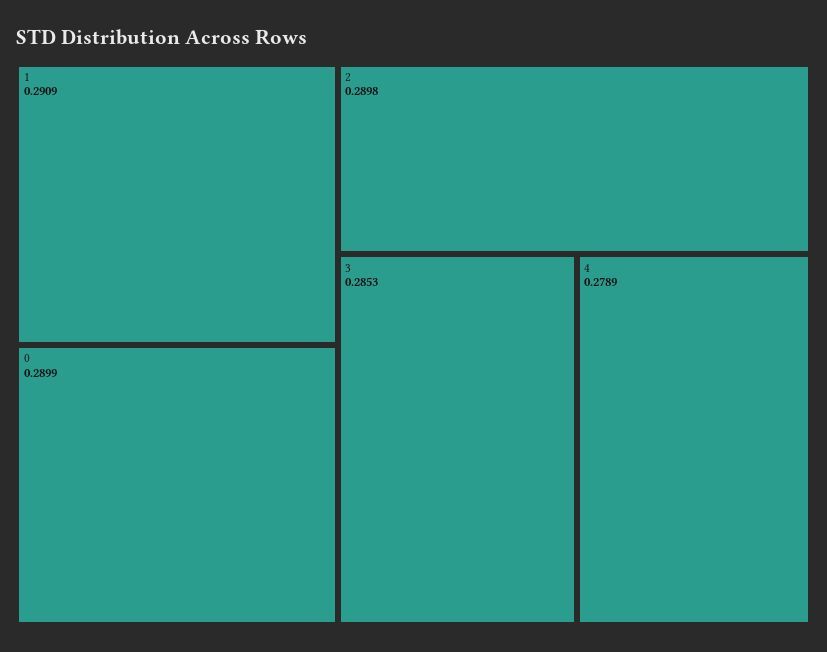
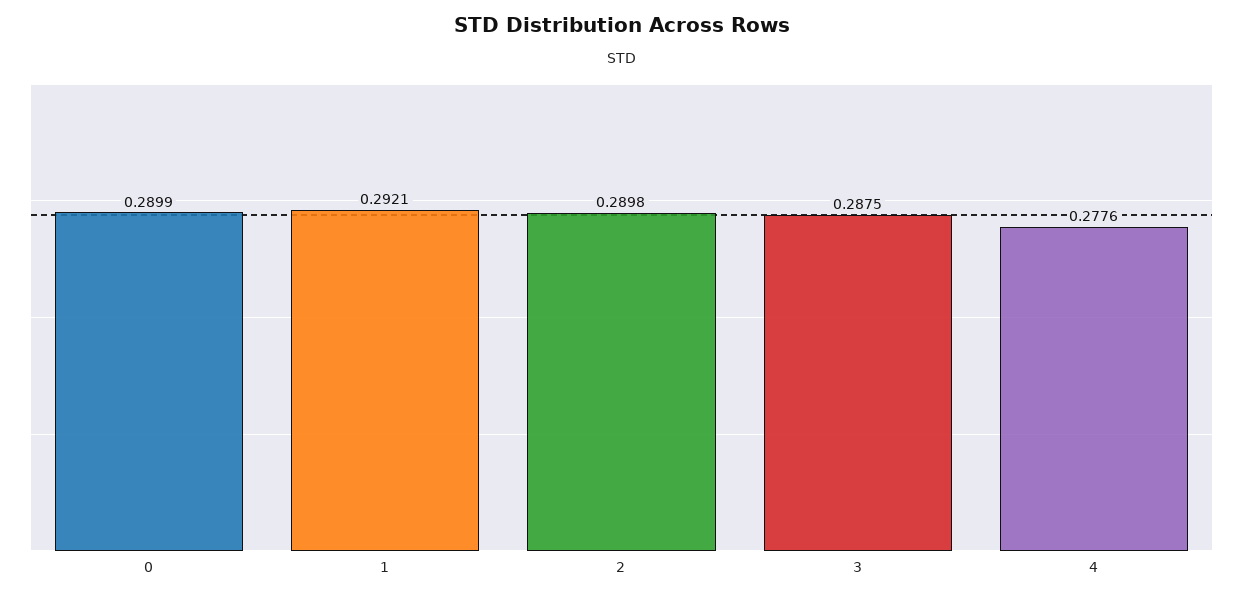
  {
-   "1": 0.2909,
+   "1": 0.2921,
    "0": 0.2899,
    "2": 0.2898,
-   "3": 0.2853,
+   "3": 0.2875,
-   "4": 0.2789
+   "4": 0.2776
  }

